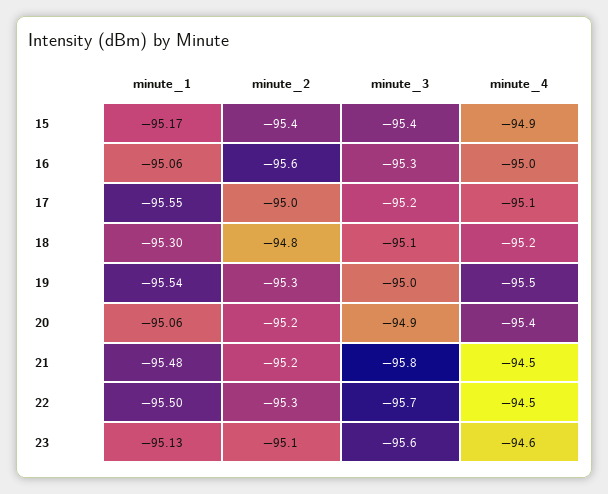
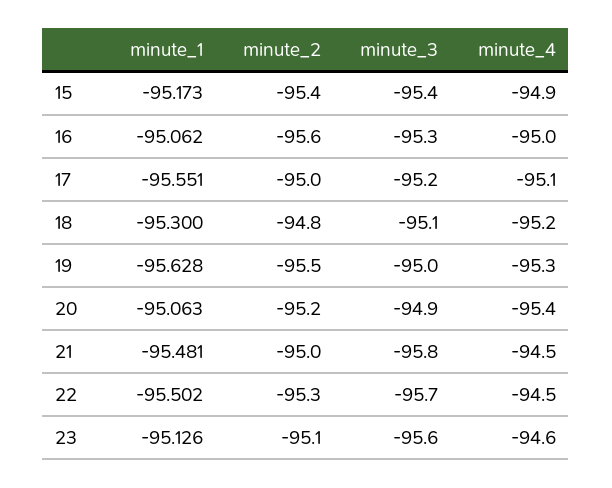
  {
    "minute_1": {
      "15": -95.173,
      "16": -95.062,
      "17": -95.551,
      "18": -95.3,
-     "19": -95.54,
+     "19": -95.628,
      "20": -95.063,
      "21": -95.481,
      "22": -95.502,
      "23": -95.126
    },
    "minute_2": {
      "15": -95.4,
      "16": -95.6,
      "17": -95,
      "18": -94.8,
-     "19": -95.3,
+     "19": -95.5,
      "20": -95.2,
-     "21": -95.2,
+     "21": -95,
      "22": -95.3,
      "23": -95.1
    },
    "minute_3": {
      "15": -95.4,
      "16": -95.3,
      "17": -95.2,
      "18": -95.1,
      "19": -95,
      "20": -94.9,
      "21": -95.8,
      "22": -95.7,
      "23": -95.6
    },
    "minute_4": {
      "15": -94.9,
      "16": -95,
      "17": -95.1,
      "18": -95.2,
-     "19": -95.5,
+     "19": -95.3,
      "20": -95.4,
      "21": -94.5,
      "22": -94.5,
      "23": -94.6
    }
  }

